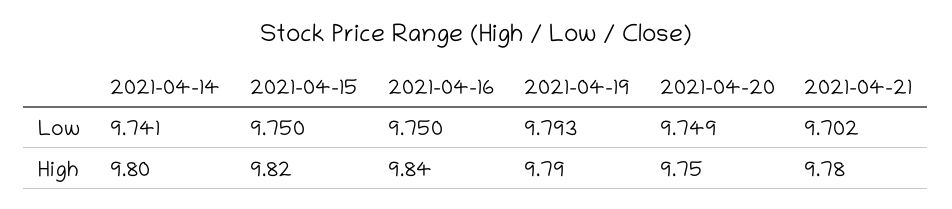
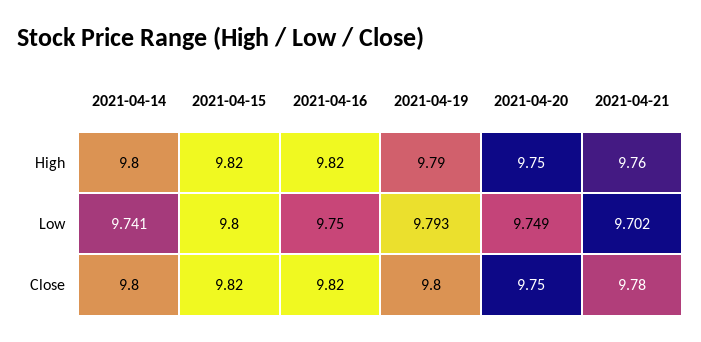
  {
    "2021-04-14": {
      "Low": 9.741,
-     "High": 9.8
+     "High": 9.8,
+     "Close": 9.8
    },
    "2021-04-15": {
-     "Low": 9.75,
+     "Low": 9.8,
-     "High": 9.82
+     "High": 9.82,
+     "Close": 9.82
    },
    "2021-04-16": {
      "Low": 9.75,
-     "High": 9.84
+     "High": 9.82,
+     "Close": 9.82
    },
    "2021-04-19": {
      "Low": 9.793,
-     "High": 9.79
+     "High": 9.79,
+     "Close": 9.8
    },
    "2021-04-20": {
      "Low": 9.749,
-     "High": 9.75
+     "High": 9.75,
+     "Close": 9.75
    },
    "2021-04-21": {
      "Low": 9.702,
-     "High": 9.78
+     "High": 9.76,
+     "Close": 9.78
    }
  }

